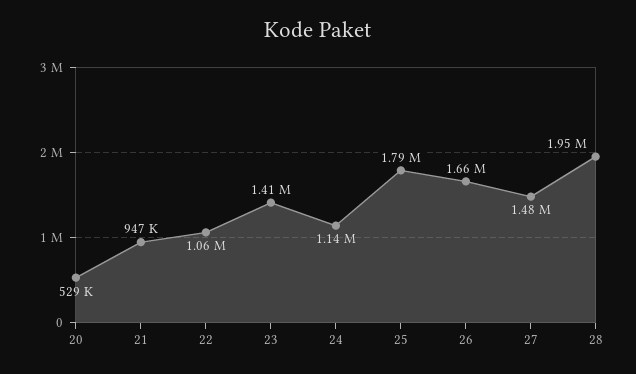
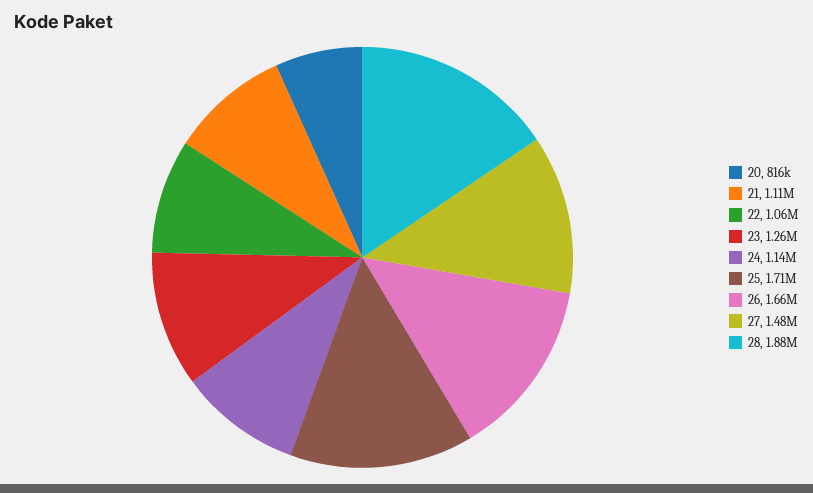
  {
-   "20": 529000,
+   "20": 816000,
-   "21": 947000,
+   "21": 1110000,
    "22": 1060000,
-   "23": 1410000,
+   "23": 1260000,
    "24": 1140000,
-   "25": 1790000,
+   "25": 1710000,
    "26": 1660000,
    "27": 1480000,
-   "28": 1950000
+   "28": 1880000
  }

